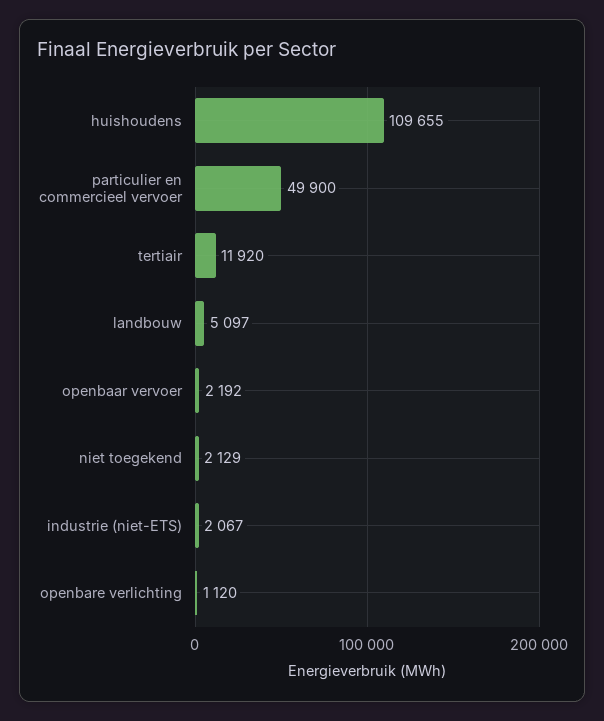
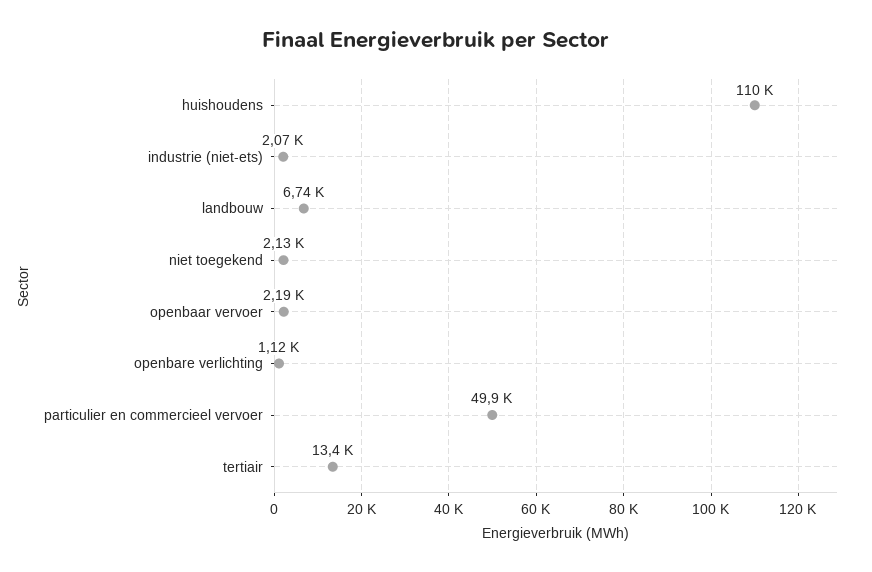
  {
    "huishoudens": 109655,
    "particulier en commercieel vervoer": 49900,
-   "tertiair": 11920,
+   "tertiair": 13400,
-   "landbouw": 5097,
+   "landbouw": 6740,
    "openbaar vervoer": 2192,
    "niet toegekend": 2129,
    "industrie (niet-ETS)": 2067,
    "openbare verlichting": 1120
  }

